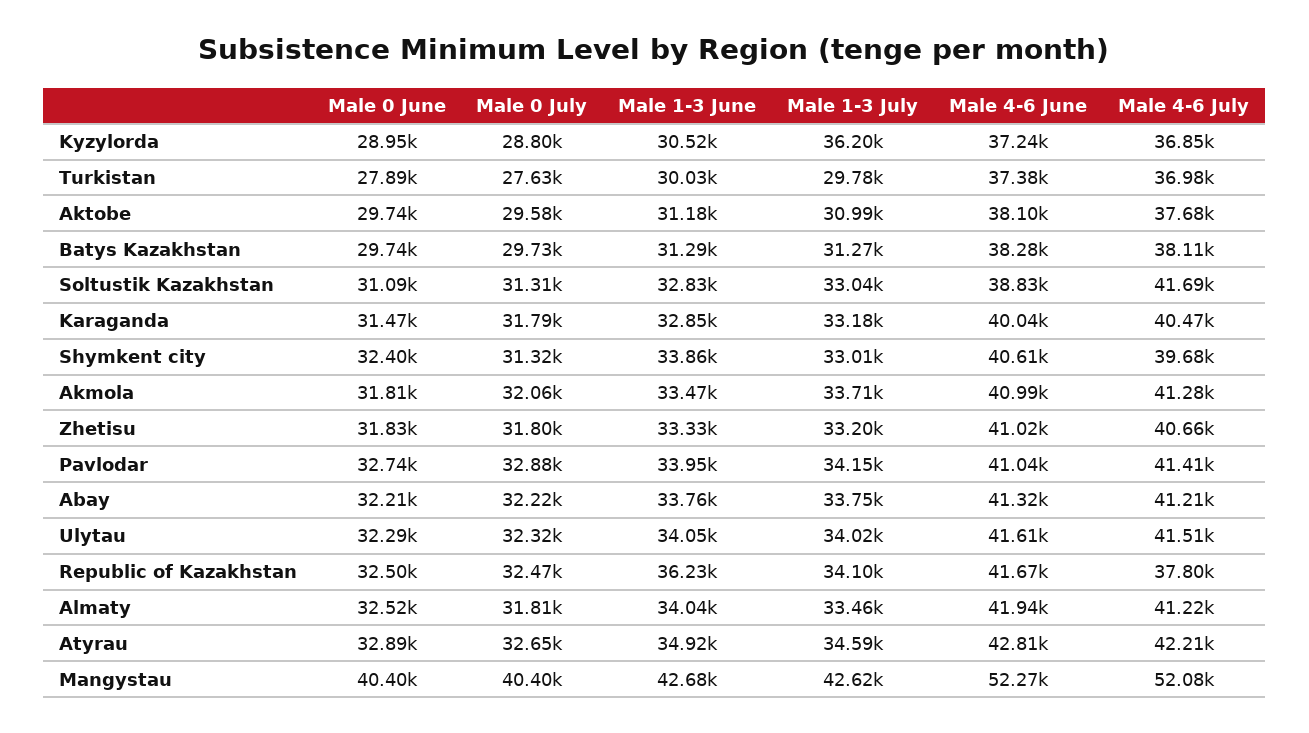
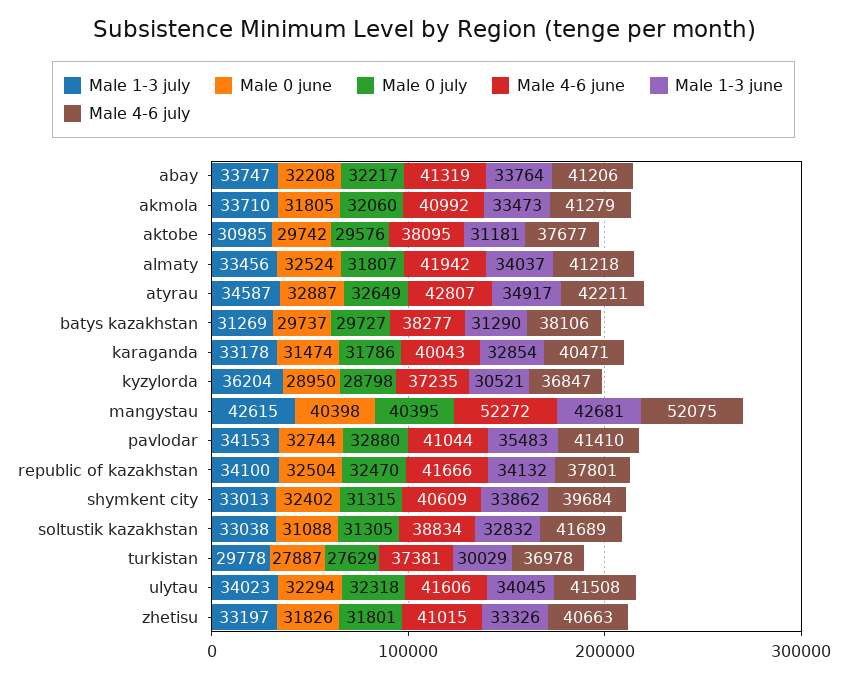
  {
    "Male 0 June": {
      "Kyzylorda": 28950,
      "Turkistan": 27887,
      "Aktobe": 29742,
      "Batys Kazakhstan": 29737,
      "Soltustik Kazakhstan": 31088,
      "Karaganda": 31474,
      "Shymkent city": 32402,
      "Akmola": 31805,
      "Zhetisu": 31826,
      "Pavlodar": 32744,
      "Abay": 32208,
      "Ulytau": 32294,
      "Republic of Kazakhstan": 32504,
      "Almaty": 32524,
      "Atyrau": 32887,
      "Mangystau": 40398
    },
    "Male 0 July": {
      "Kyzylorda": 28798,
      "Turkistan": 27629,
      "Aktobe": 29576,
      "Batys Kazakhstan": 29727,
      "Soltustik Kazakhstan": 31305,
      "Karaganda": 31786,
      "Shymkent city": 31315,
      "Akmola": 32060,
      "Zhetisu": 31801,
      "Pavlodar": 32880,
      "Abay": 32217,
      "Ulytau": 32318,
      "Republic of Kazakhstan": 32470,
      "Almaty": 31807,
      "Atyrau": 32649,
      "Mangystau": 40395
    },
    "Male 1-3 June": {
      "Kyzylorda": 30521,
      "Turkistan": 30029,
      "Aktobe": 31181,
      "Batys Kazakhstan": 31290,
      "Soltustik Kazakhstan": 32832,
      "Karaganda": 32854,
      "Shymkent city": 33862,
      "Akmola": 33473,
      "Zhetisu": 33326,
-     "Pavlodar": 33950,
+     "Pavlodar": 35483,
      "Abay": 33764,
      "Ulytau": 34045,
-     "Republic of Kazakhstan": 36230,
+     "Republic of Kazakhstan": 34132,
      "Almaty": 34037,
      "Atyrau": 34917,
      "Mangystau": 42681
    },
    "Male 1-3 July": {
      "Kyzylorda": 36204,
      "Turkistan": 29778,
      "Aktobe": 30985,
      "Batys Kazakhstan": 31269,
      "Soltustik Kazakhstan": 33038,
      "Karaganda": 33178,
      "Shymkent city": 33013,
      "Akmola": 33710,
      "Zhetisu": 33197,
      "Pavlodar": 34153,
      "Abay": 33747,
      "Ulytau": 34023,
      "Republic of Kazakhstan": 34100,
      "Almaty": 33456,
      "Atyrau": 34587,
      "Mangystau": 42615
    },
    "Male 4-6 June": {
      "Kyzylorda": 37235,
      "Turkistan": 37381,
      "Aktobe": 38095,
      "Batys Kazakhstan": 38277,
      "Soltustik Kazakhstan": 38834,
      "Karaganda": 40043,
      "Shymkent city": 40609,
      "Akmola": 40992,
      "Zhetisu": 41015,
      "Pavlodar": 41044,
      "Abay": 41319,
      "Ulytau": 41606,
      "Republic of Kazakhstan": 41666,
      "Almaty": 41942,
      "Atyrau": 42807,
      "Mangystau": 52272
    },
    "Male 4-6 July": {
      "Kyzylorda": 36847,
      "Turkistan": 36978,
      "Aktobe": 37677,
      "Batys Kazakhstan": 38106,
      "Soltustik Kazakhstan": 41689,
      "Karaganda": 40471,
      "Shymkent city": 39684,
      "Akmola": 41279,
      "Zhetisu": 40663,
      "Pavlodar": 41410,
      "Abay": 41206,
      "Ulytau": 41508,
      "Republic of Kazakhstan": 37801,
      "Almaty": 41218,
      "Atyrau": 42211,
      "Mangystau": 52075
    }
  }

